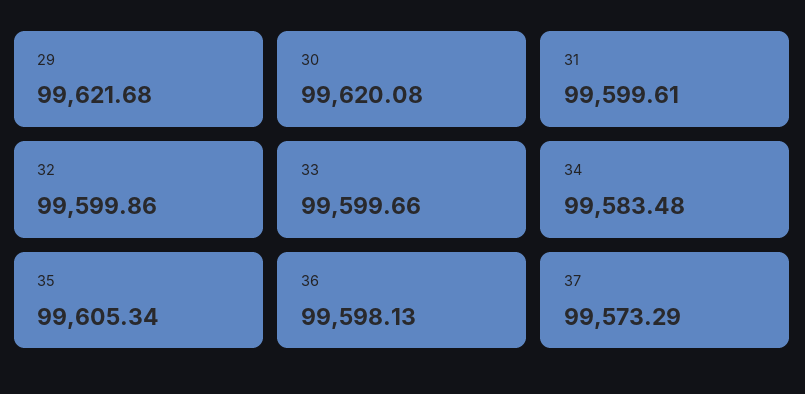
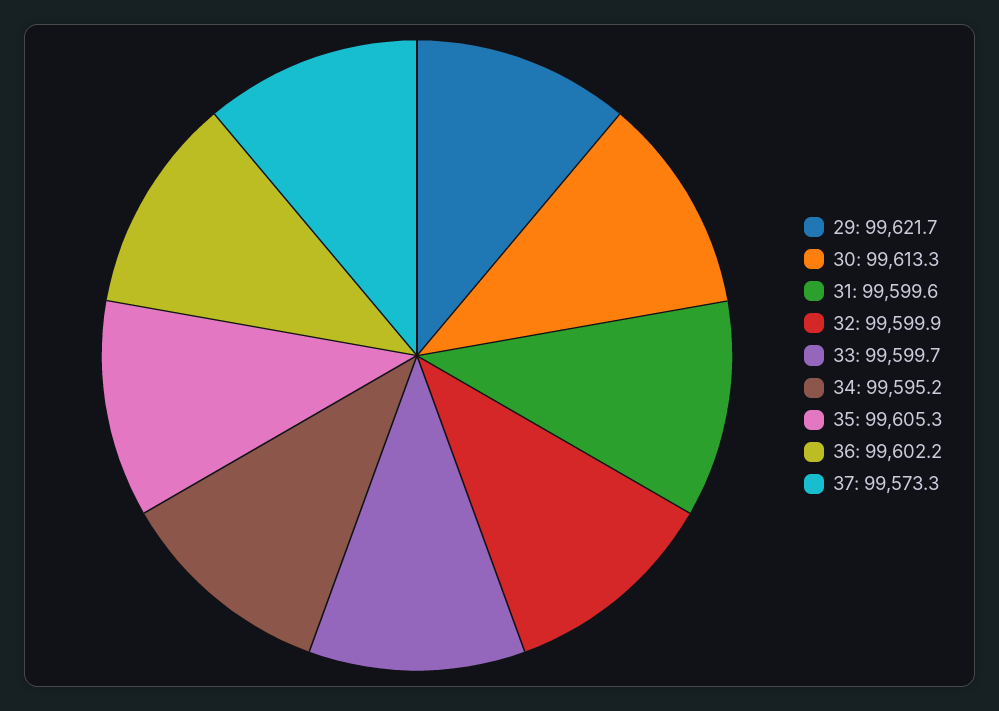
  {
    "29": 99621.68,
-   "30": 99620.08,
+   "30": 99613.3,
    "31": 99599.61,
    "32": 99599.86,
    "33": 99599.66,
-   "34": 99583.48,
+   "34": 99595.2,
    "35": 99605.34,
-   "36": 99598.13,
+   "36": 99602.2,
    "37": 99573.29
  }

